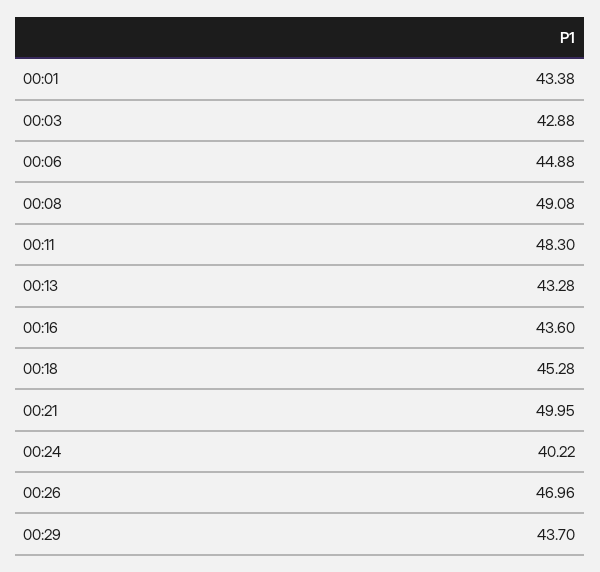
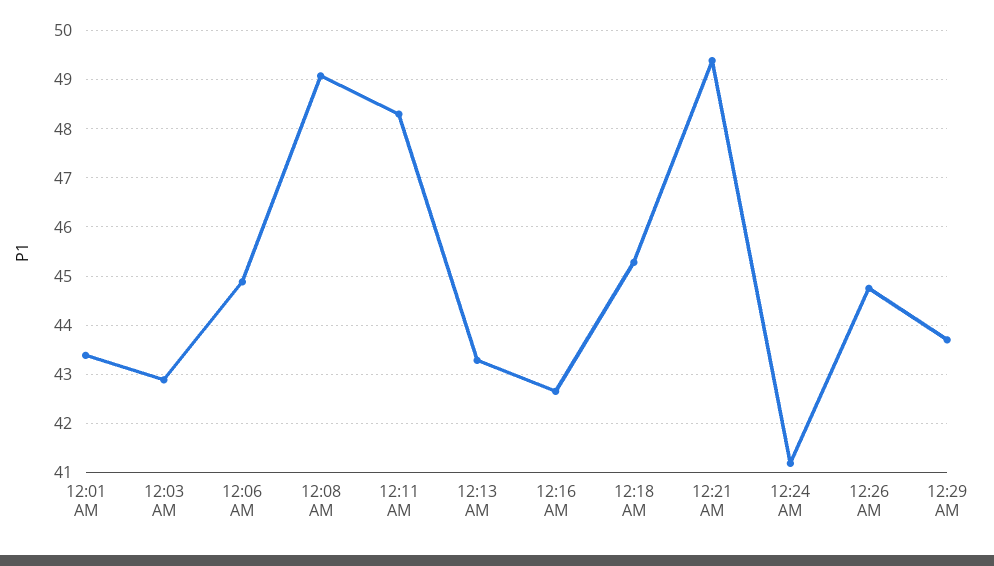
  {
    "00:01": 43.38,
    "00:03": 42.88,
    "00:06": 44.88,
    "00:08": 49.08,
    "00:11": 48.3,
    "00:13": 43.28,
-   "00:16": 43.6,
+   "00:16": 42.6,
    "00:18": 45.28,
-   "00:21": 49.95,
+   "00:21": 49.4,
-   "00:24": 40.22,
+   "00:24": 41.2,
-   "00:26": 46.96,
+   "00:26": 44.8,
    "00:29": 43.7
  }

